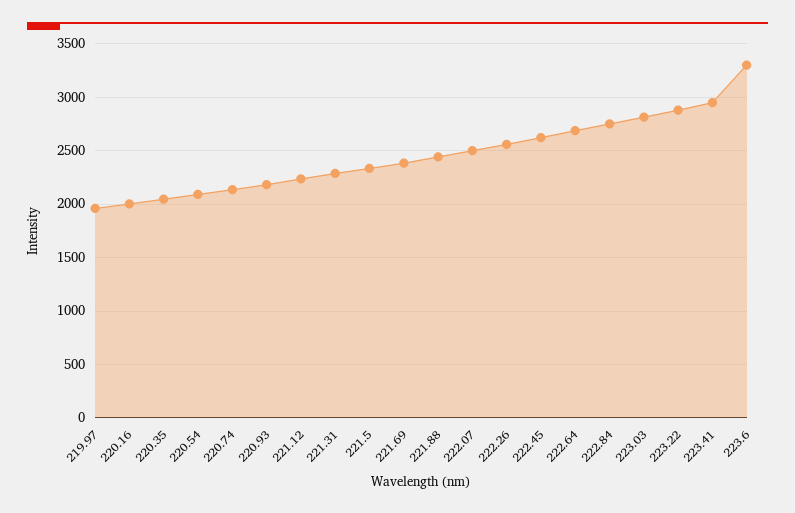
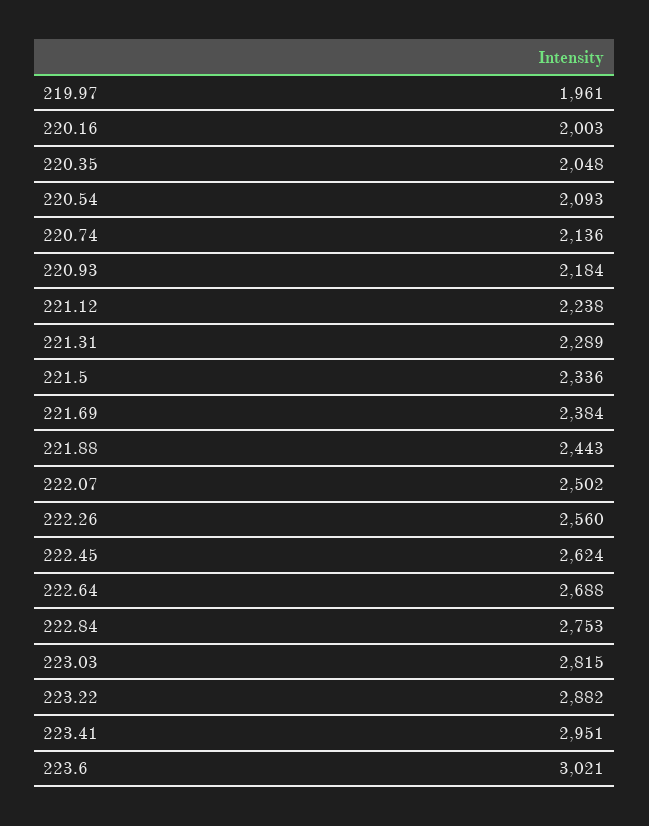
  {
    "219.97": 1961,
    "220.16": 2003,
    "220.35": 2048,
    "220.54": 2093,
    "220.74": 2136,
    "220.93": 2184,
    "221.12": 2238,
    "221.31": 2289,
    "221.5": 2336,
    "221.69": 2384,
    "221.88": 2443,
    "222.07": 2502,
    "222.26": 2560,
    "222.45": 2624,
    "222.64": 2688,
    "222.84": 2753,
    "223.03": 2815,
    "223.22": 2882,
    "223.41": 2951,
-   "223.6": 3300
+   "223.6": 3021
  }

